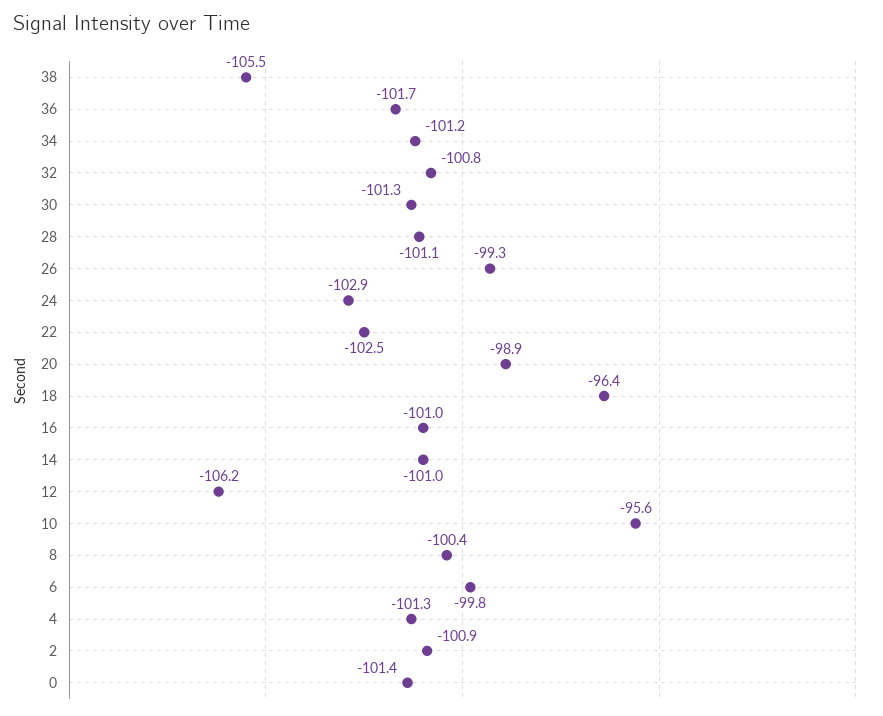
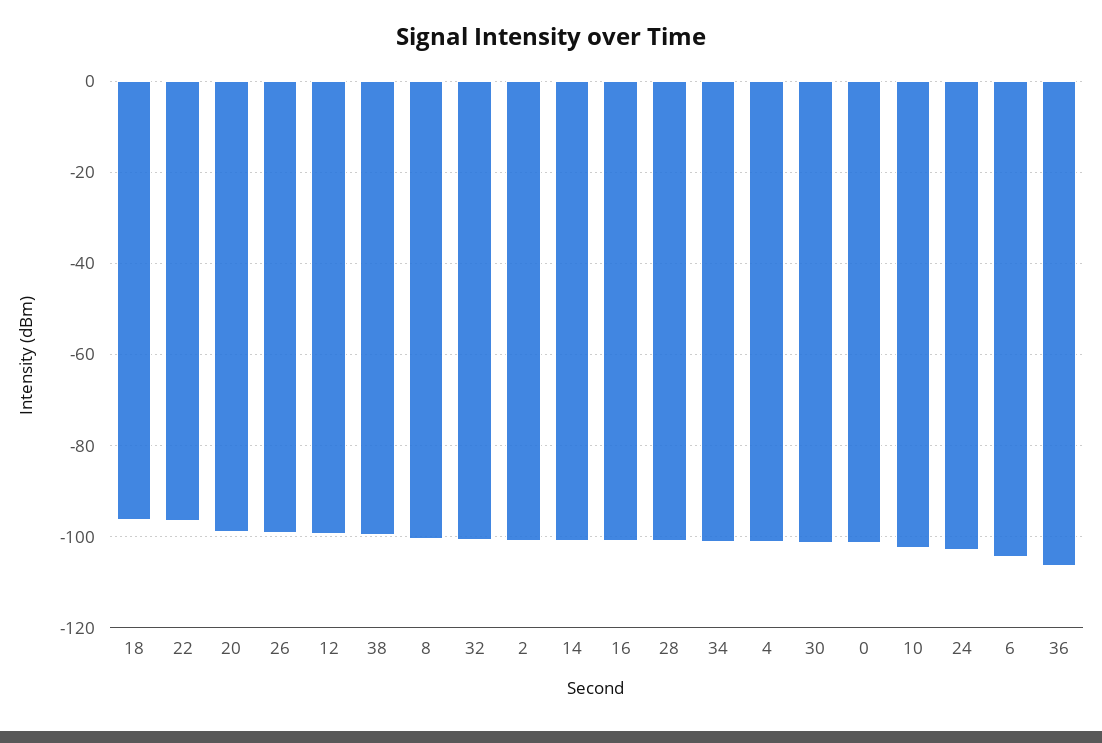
  {
-   "38": -105.5,
+   "38": -100,
-   "36": -101.7,
+   "36": -106,
    "34": -101.2,
    "32": -100.8,
    "30": -101.3,
    "28": -101.1,
    "26": -99.3,
    "24": -102.9,
-   "22": -102.5,
+   "22": -96,
    "20": -98.9,
    "18": -96.4,
    "16": -101,
    "14": -101,
-   "12": -106.2,
+   "12": -100,
-   "10": -95.6,
+   "10": -102,
    "8": -100.4,
-   "6": -99.8,
+   "6": -104,
    "4": -101.3,
    "2": -100.9,
    "0": -101.4
  }

